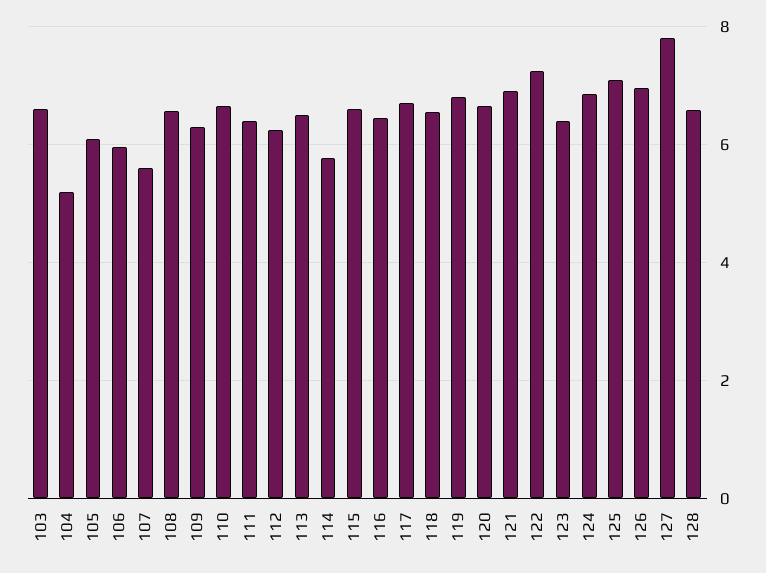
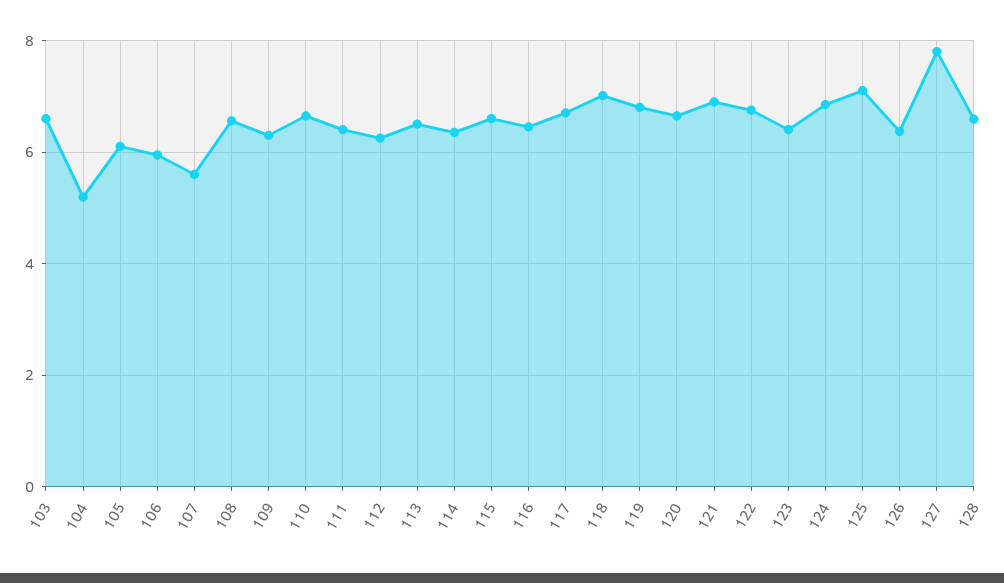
  {
    "103": 6.6,
    "104": 5.2,
    "105": 6.2,
    "106": 6,
    "107": 5.6,
    "108": 6.6,
    "109": 6.4,
    "110": 6.6,
    "111": 6.4,
    "112": 6.2,
    "113": 6.6,
-   "114": 5.8,
+   "114": 6.4,
    "115": 6.6,
    "116": 6.4,
    "117": 6.8,
-   "118": 6.6,
+   "118": 7,
    "119": 6.8,
    "120": 6.6,
    "121": 7,
-   "122": 7.2,
+   "122": 6.8,
    "123": 6.4,
    "124": 6.8,
    "125": 7.2,
-   "126": 7,
+   "126": 6.4,
    "127": 7.8,
    "128": 6.6
  }

